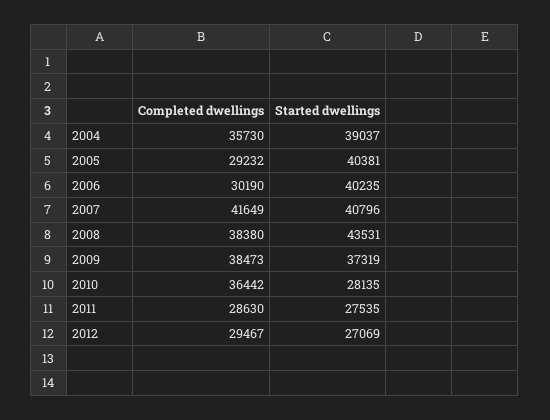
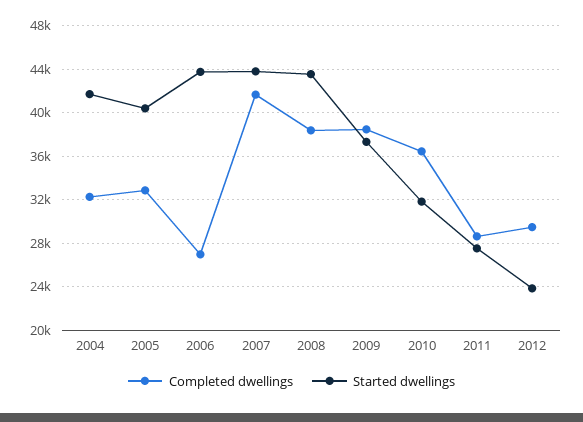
  {
    "Completed dwellings": {
-     "2004": 35730,
+     "2004": 32000,
-     "2005": 29232,
+     "2005": 33000,
-     "2006": 30190,
+     "2006": 27000,
      "2007": 41649,
      "2008": 38380,
      "2009": 38473,
      "2010": 36442,
      "2011": 28630,
      "2012": 29467
    },
    "Started dwellings": {
-     "2004": 39037,
+     "2004": 42000,
      "2005": 40381,
-     "2006": 40235,
+     "2006": 44000,
-     "2007": 40796,
+     "2007": 44000,
      "2008": 43531,
      "2009": 37319,
-     "2010": 28135,
+     "2010": 32000,
      "2011": 27535,
-     "2012": 27069
+     "2012": 24000
    }
  }

